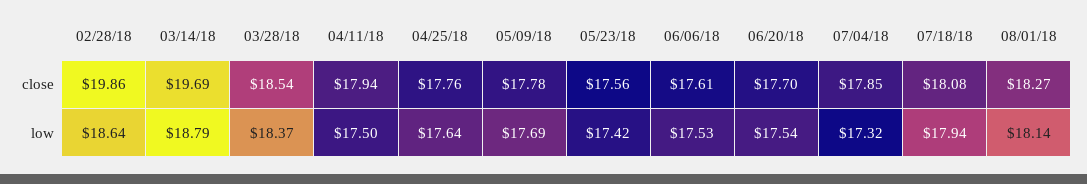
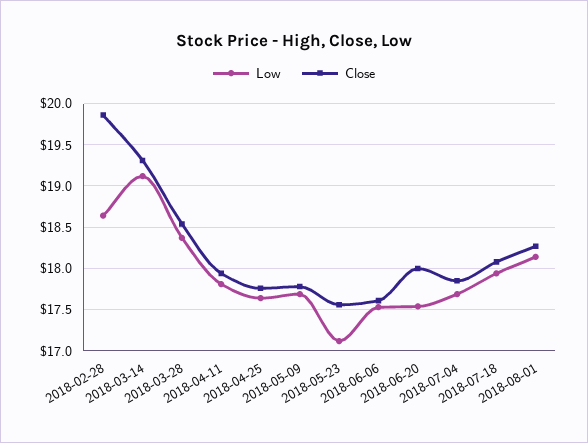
  {
    "close": {
      "02/28/18": 19.86,
-     "03/14/18": 19.69,
+     "03/14/18": 19.3,
      "03/28/18": 18.54,
      "04/11/18": 17.94,
      "04/25/18": 17.76,
      "05/09/18": 17.78,
      "05/23/18": 17.56,
      "06/06/18": 17.61,
-     "06/20/18": 17.7,
+     "06/20/18": 18,
      "07/04/18": 17.85,
      "07/18/18": 18.08,
      "08/01/18": 18.27
    },
    "low": {
      "02/28/18": 18.64,
-     "03/14/18": 18.79,
+     "03/14/18": 19.1,
      "03/28/18": 18.37,
-     "04/11/18": 17.5,
+     "04/11/18": 17.8,
      "04/25/18": 17.64,
      "05/09/18": 17.69,
-     "05/23/18": 17.42,
+     "05/23/18": 17.1,
      "06/06/18": 17.53,
      "06/20/18": 17.54,
-     "07/04/18": 17.32,
+     "07/04/18": 17.7,
      "07/18/18": 17.94,
      "08/01/18": 18.14
    }
  }

